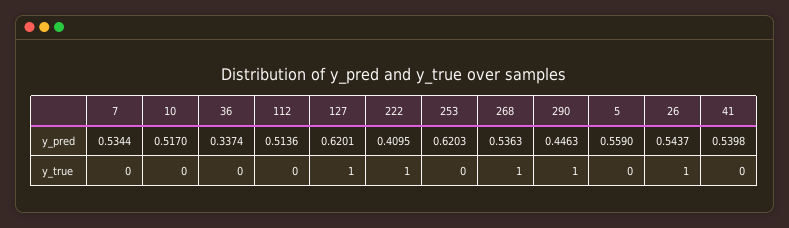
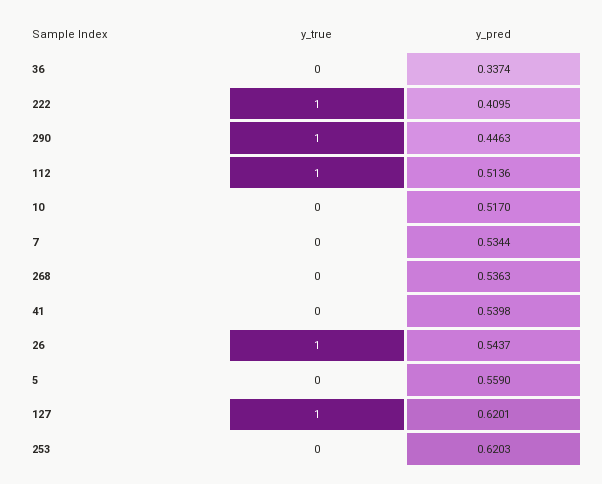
  {
    "7": {
      "y_pred": 0.5344,
      "y_true": 0
    },
    "10": {
      "y_pred": 0.517,
      "y_true": 0
    },
    "36": {
      "y_pred": 0.3374,
      "y_true": 0
    },
    "112": {
      "y_pred": 0.5136,
-     "y_true": 0
+     "y_true": 1
    },
    "127": {
      "y_pred": 0.6201,
      "y_true": 1
    },
    "222": {
      "y_pred": 0.4095,
      "y_true": 1
    },
    "253": {
      "y_pred": 0.6203,
      "y_true": 0
    },
    "268": {
      "y_pred": 0.5363,
-     "y_true": 1
+     "y_true": 0
    },
    "290": {
      "y_pred": 0.4463,
      "y_true": 1
    },
    "5": {
      "y_pred": 0.559,
      "y_true": 0
    },
    "26": {
      "y_pred": 0.5437,
      "y_true": 1
    },
    "41": {
      "y_pred": 0.5398,
      "y_true": 0
    }
  }

